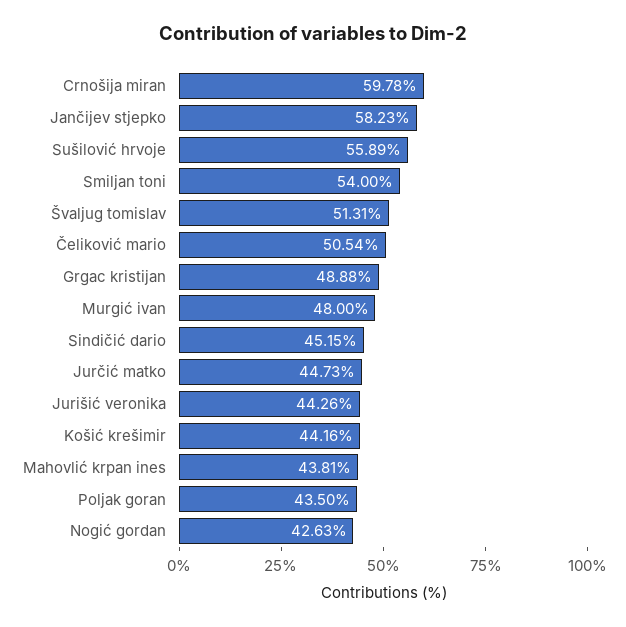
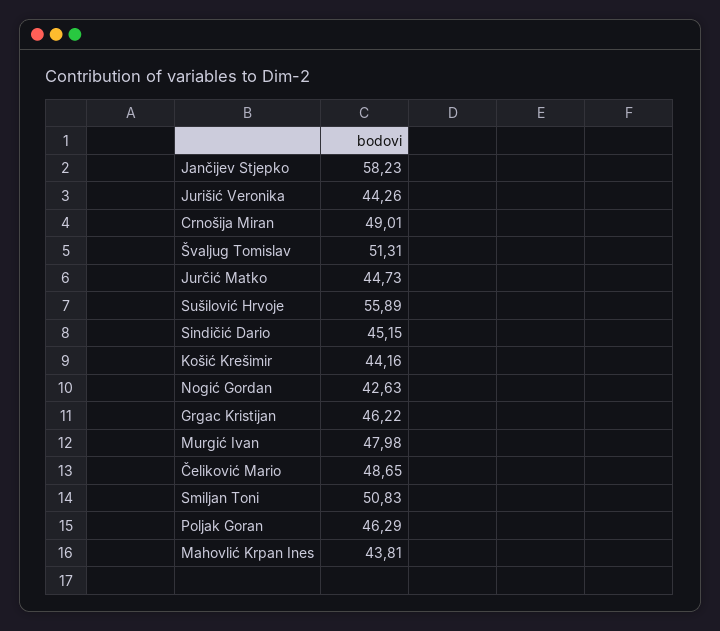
  {
-   "Crnošija miran": 59.78,
+   "Crnošija miran": 49.01,
    "Jančijev stjepko": 58.23,
    "Sušilović hrvoje": 55.89,
-   "Smiljan toni": 54,
+   "Smiljan toni": 50.83,
    "Švaljug tomislav": 51.31,
-   "Čeliković mario": 50.54,
+   "Čeliković mario": 48.65,
-   "Grgac kristijan": 48.88,
+   "Grgac kristijan": 46.22,
-   "Murgić ivan": 48,
+   "Murgić ivan": 47.98,
    "Sindičić dario": 45.15,
    "Jurčić matko": 44.73,
    "Jurišić veronika": 44.26,
    "Košić krešimir": 44.16,
    "Mahovlić krpan ines": 43.81,
-   "Poljak goran": 43.5,
+   "Poljak goran": 46.29,
    "Nogić gordan": 42.63
  }

